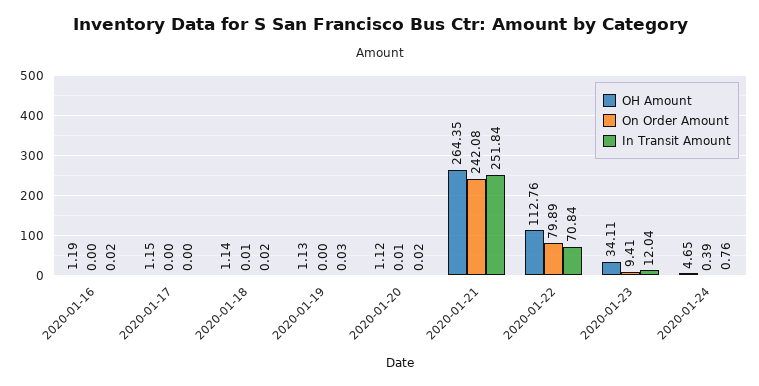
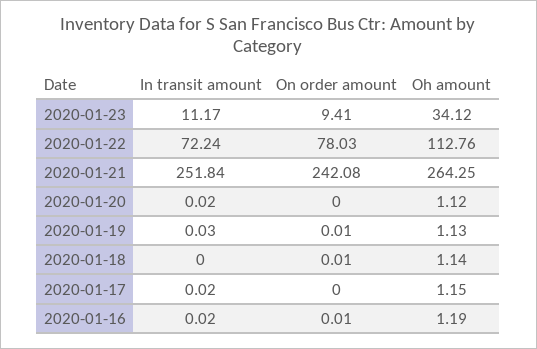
  {
    "OH Amount": {
      "2020-01-16": 1.19,
      "2020-01-17": 1.15,
      "2020-01-18": 1.14,
      "2020-01-19": 1.13,
      "2020-01-20": 1.12,
-     "2020-01-21": 264.35,
+     "2020-01-21": 264.25,
      "2020-01-22": 112.76,
-     "2020-01-23": 34.11,
+     "2020-01-23": 34.12
-     "2020-01-24": 4.65
    },
    "On Order Amount": {
-     "2020-01-16": 0,
+     "2020-01-16": 0.01,
      "2020-01-17": 0,
      "2020-01-18": 0.01,
-     "2020-01-19": 0,
+     "2020-01-19": 0.01,
-     "2020-01-20": 0.01,
+     "2020-01-20": 0,
      "2020-01-21": 242.08,
-     "2020-01-22": 79.89,
+     "2020-01-22": 78.03,
-     "2020-01-23": 9.41,
+     "2020-01-23": 9.41
-     "2020-01-24": 0.39
    },
    "In Transit Amount": {
      "2020-01-16": 0.02,
-     "2020-01-17": 0,
+     "2020-01-17": 0.02,
-     "2020-01-18": 0.02,
+     "2020-01-18": 0,
      "2020-01-19": 0.03,
      "2020-01-20": 0.02,
      "2020-01-21": 251.84,
-     "2020-01-22": 70.84,
+     "2020-01-22": 72.24,
-     "2020-01-23": 12.04,
+     "2020-01-23": 11.17
-     "2020-01-24": 0.76
    }
  }

